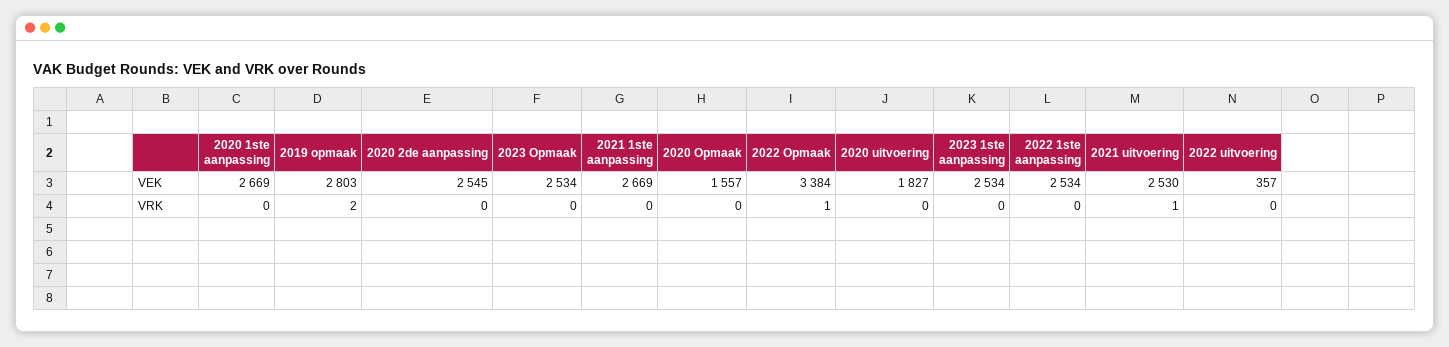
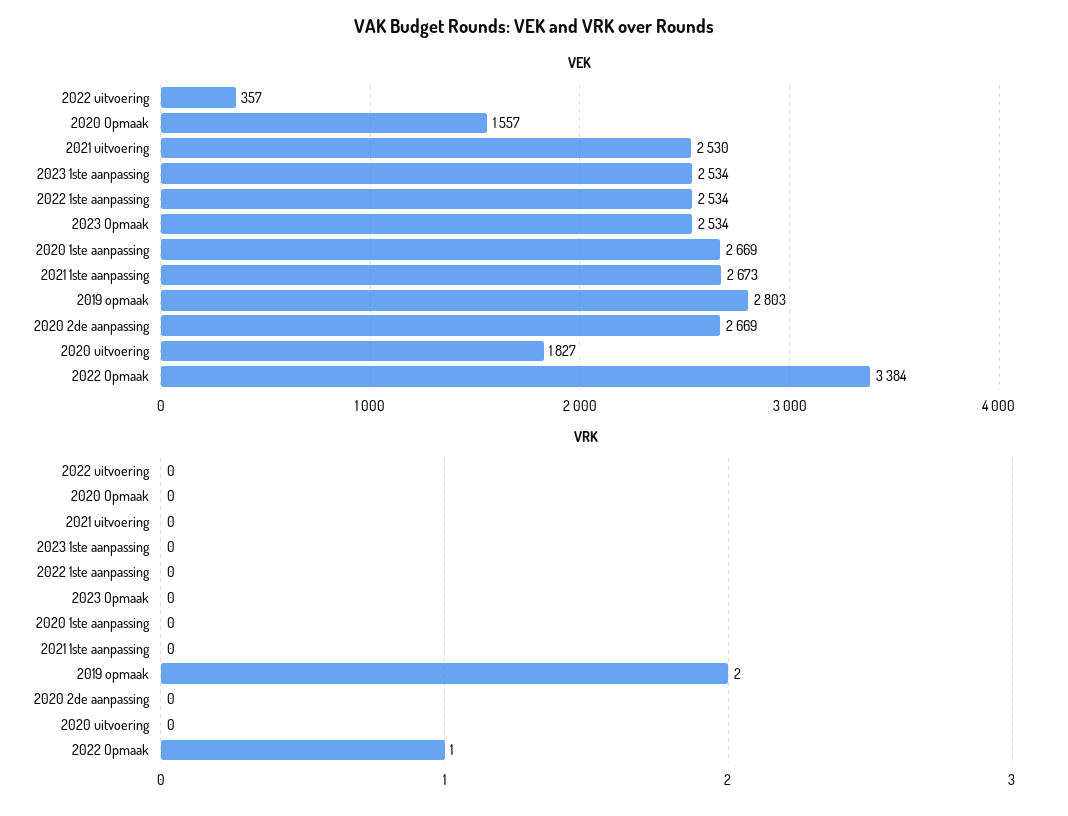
  {
    "VEK": {
      "2020 1ste aanpassing": 2669,
      "2019 opmaak": 2803,
-     "2020 2de aanpassing": 2545,
+     "2020 2de aanpassing": 2669,
      "2023 Opmaak": 2534,
-     "2021 1ste aanpassing": 2669,
+     "2021 1ste aanpassing": 2673,
      "2020 Opmaak": 1557,
      "2022 Opmaak": 3384,
      "2020 uitvoering": 1827,
      "2023 1ste aanpassing": 2534,
      "2022 1ste aanpassing": 2534,
      "2021 uitvoering": 2530,
      "2022 uitvoering": 357
    },
    "VRK": {
      "2020 1ste aanpassing": 0,
      "2019 opmaak": 2,
      "2020 2de aanpassing": 0,
      "2023 Opmaak": 0,
      "2021 1ste aanpassing": 0,
      "2020 Opmaak": 0,
      "2022 Opmaak": 1,
      "2020 uitvoering": 0,
      "2023 1ste aanpassing": 0,
      "2022 1ste aanpassing": 0,
-     "2021 uitvoering": 1,
+     "2021 uitvoering": 0,
      "2022 uitvoering": 0
    }
  }

